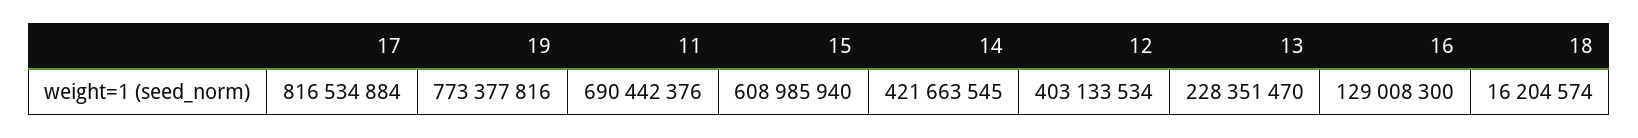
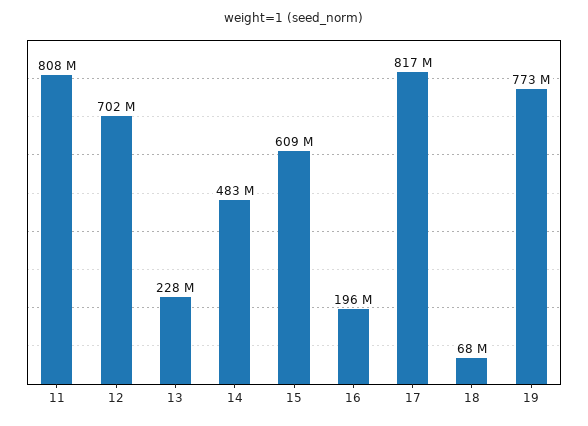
  {
    "17": 816534884,
    "19": 773377816,
-   "11": 690442376,
+   "11": 808000000,
    "15": 608985940,
-   "14": 421663545,
+   "14": 483000000,
-   "12": 403133534,
+   "12": 702000000,
    "13": 228351470,
-   "16": 129008300,
+   "16": 196000000,
-   "18": 16204574
+   "18": 68000000
  }

